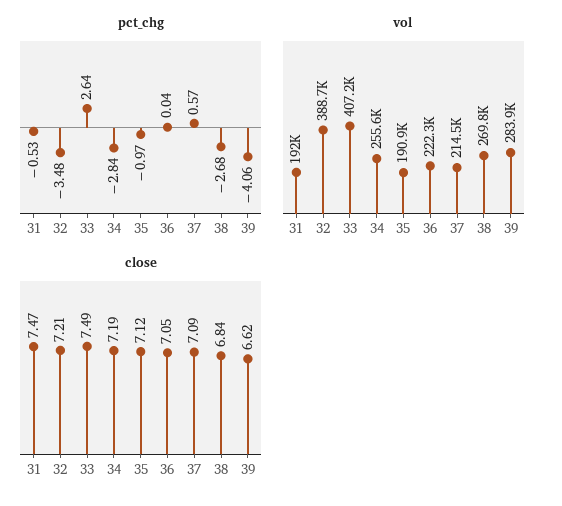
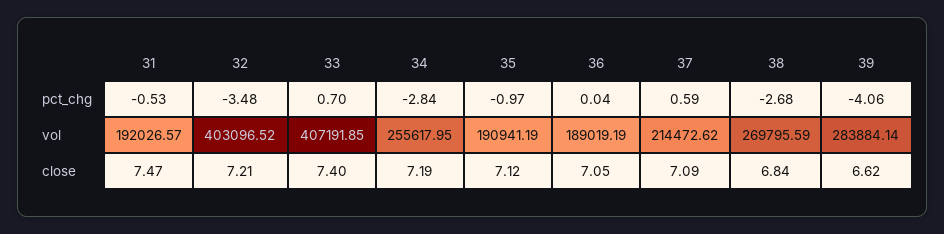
  {
    "pct_chg": {
      "31": -0.53,
      "32": -3.48,
-     "33": 2.64,
+     "33": 0.7,
      "34": -2.84,
      "35": -0.97,
      "36": 0.04,
-     "37": 0.57,
+     "37": 0.59,
      "38": -2.68,
      "39": -4.06
    },
    "vol": {
      "31": 192026.57,
-     "32": 388700,
+     "32": 403096.52,
      "33": 407191.85,
      "34": 255617.95,
      "35": 190941.19,
-     "36": 222300,
+     "36": 189019.19,
      "37": 214472.62,
      "38": 269795.59,
      "39": 283884.14
    },
    "close": {
      "31": 7.47,
      "32": 7.21,
-     "33": 7.49,
+     "33": 7.4,
      "34": 7.19,
      "35": 7.12,
      "36": 7.05,
      "37": 7.09,
      "38": 6.84,
      "39": 6.62
    }
  }

